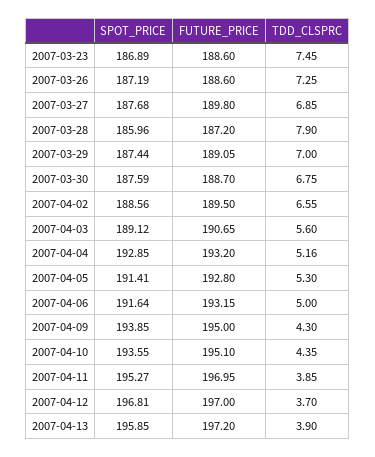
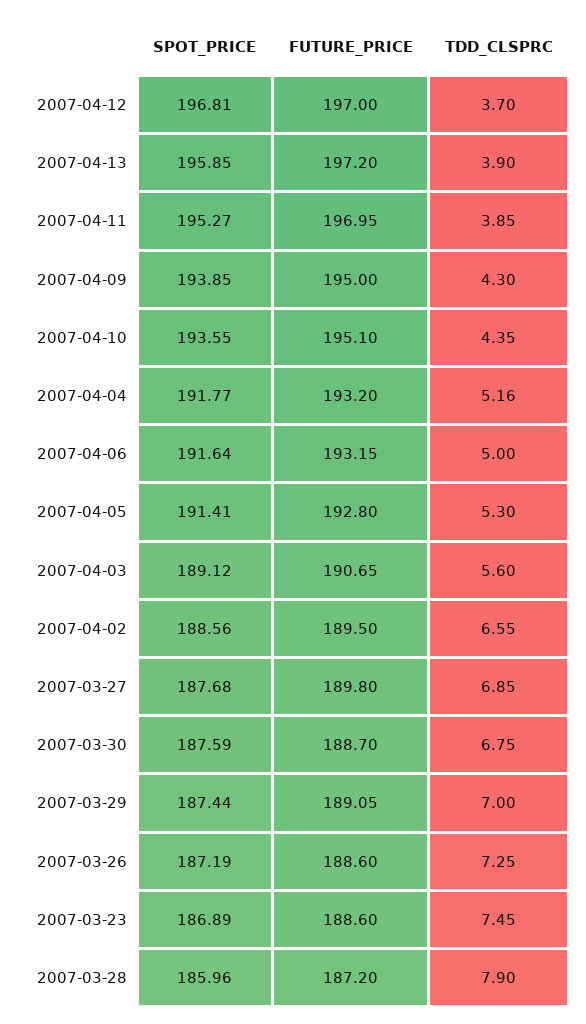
  {
    "SPOT_PRICE": {
      "2007-03-23": 186.89,
      "2007-03-26": 187.19,
      "2007-03-27": 187.68,
      "2007-03-28": 185.96,
      "2007-03-29": 187.44,
      "2007-03-30": 187.59,
      "2007-04-02": 188.56,
      "2007-04-03": 189.12,
-     "2007-04-04": 192.85,
+     "2007-04-04": 191.77,
      "2007-04-05": 191.41,
      "2007-04-06": 191.64,
      "2007-04-09": 193.85,
      "2007-04-10": 193.55,
      "2007-04-11": 195.27,
      "2007-04-12": 196.81,
      "2007-04-13": 195.85
    },
    "FUTURE_PRICE": {
      "2007-03-23": 188.6,
      "2007-03-26": 188.6,
      "2007-03-27": 189.8,
      "2007-03-28": 187.2,
      "2007-03-29": 189.05,
      "2007-03-30": 188.7,
      "2007-04-02": 189.5,
      "2007-04-03": 190.65,
      "2007-04-04": 193.2,
      "2007-04-05": 192.8,
      "2007-04-06": 193.15,
      "2007-04-09": 195,
      "2007-04-10": 195.1,
      "2007-04-11": 196.95,
      "2007-04-12": 197,
      "2007-04-13": 197.2
    },
    "TDD_CLSPRC": {
      "2007-03-23": 7.45,
      "2007-03-26": 7.25,
      "2007-03-27": 6.85,
      "2007-03-28": 7.9,
      "2007-03-29": 7,
      "2007-03-30": 6.75,
      "2007-04-02": 6.55,
      "2007-04-03": 5.6,
      "2007-04-04": 5.16,
      "2007-04-05": 5.3,
      "2007-04-06": 5,
      "2007-04-09": 4.3,
      "2007-04-10": 4.35,
      "2007-04-11": 3.85,
      "2007-04-12": 3.7,
      "2007-04-13": 3.9
    }
  }

